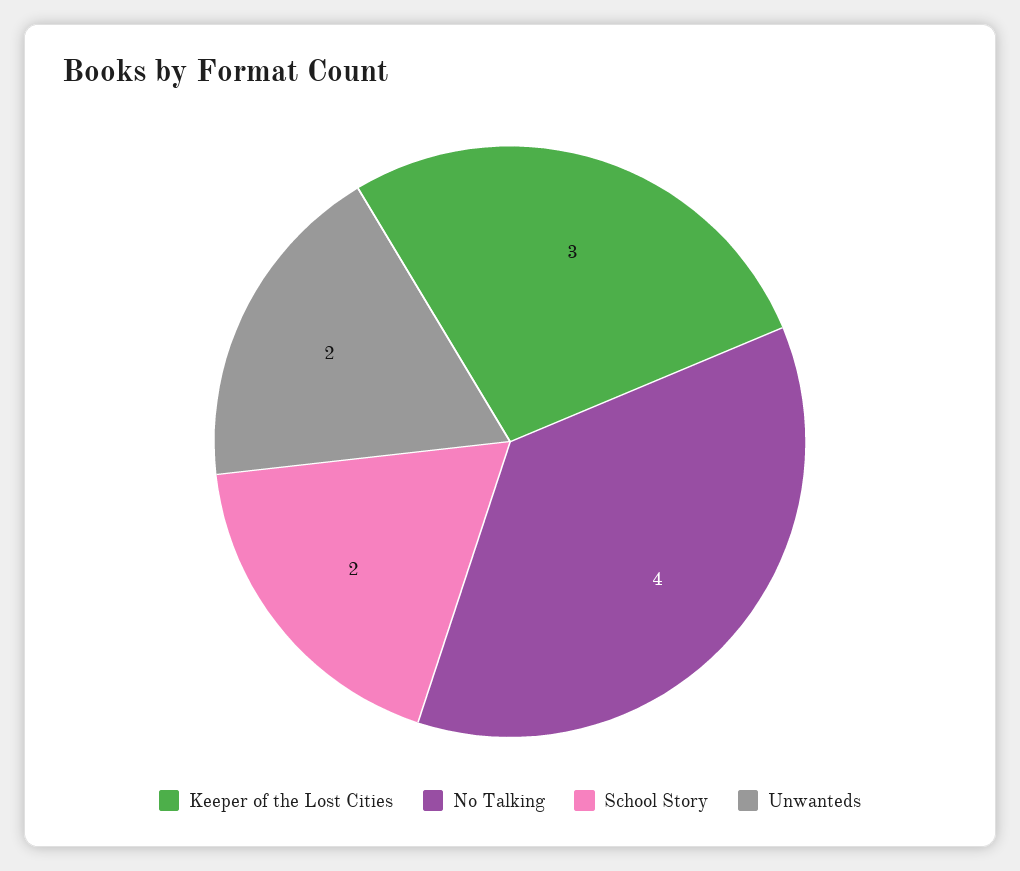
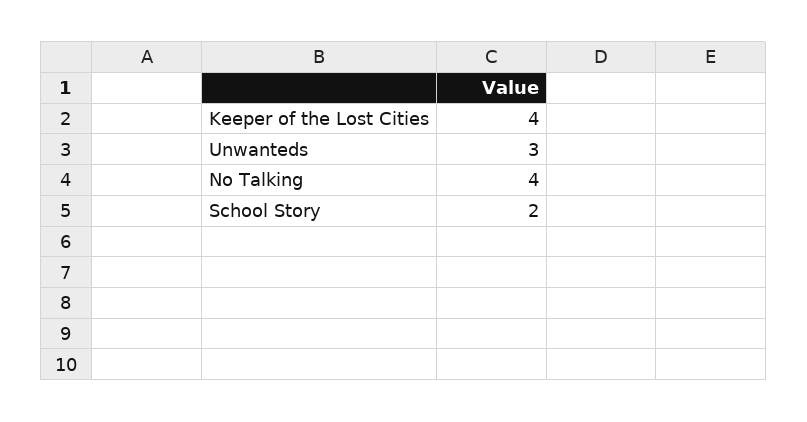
  {
-   "Keeper of the Lost Cities": 3,
+   "Keeper of the Lost Cities": 4,
    "No Talking": 4,
    "School Story": 2,
-   "Unwanteds": 2
+   "Unwanteds": 3
  }

